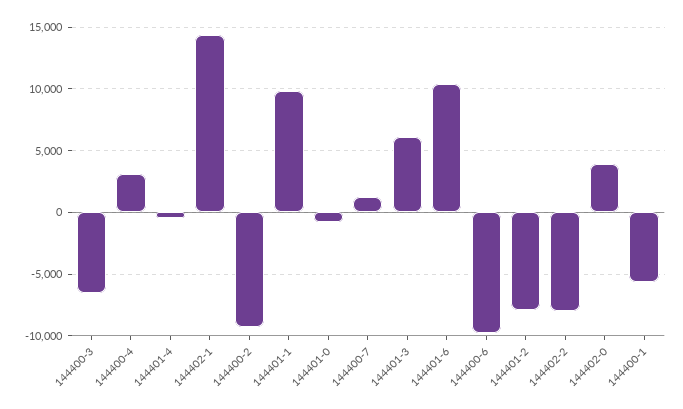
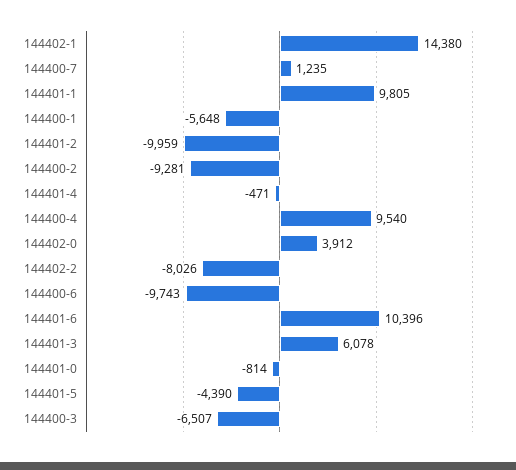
  {
    "144400-3": -6507,
-   "144400-4": 3000,
+   "144400-4": 9540,
    "144401-4": -471,
    "144402-1": 14380,
    "144400-2": -9281,
    "144401-1": 9805,
    "144401-0": -814,
    "144400-7": 1235,
    "144401-3": 6078,
    "144401-6": 10396,
    "144400-6": -9743,
-   "144401-2": -8000,
+   "144401-2": -9959,
    "144402-2": -8026,
    "144402-0": 3912,
-   "144400-1": -5648
+   "144400-1": -5648,
+   "144401-5": -4390
  }

